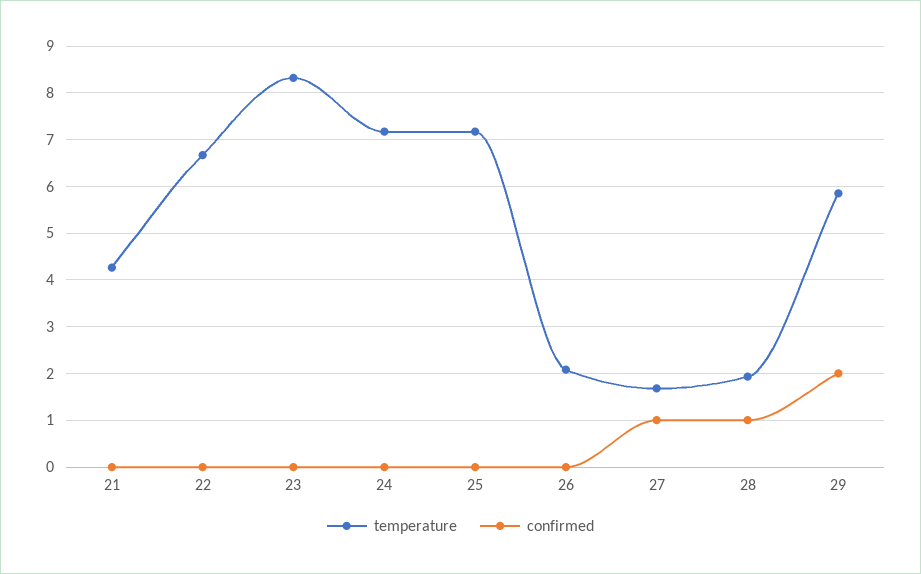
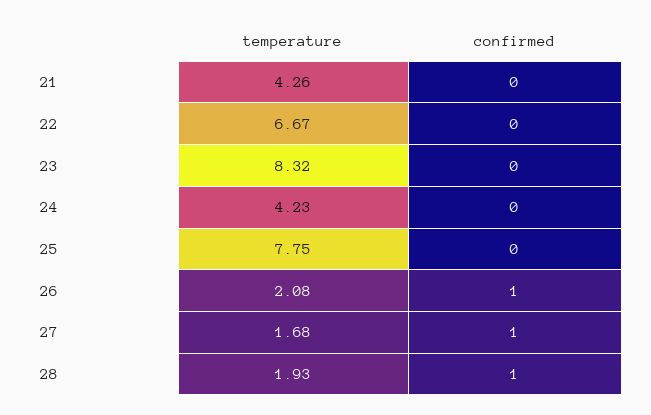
  {
    "temperature": {
      "21": 4.26,
      "22": 6.67,
      "23": 8.32,
-     "24": 7.2,
+     "24": 4.23,
-     "25": 7.2,
+     "25": 7.75,
      "26": 2.08,
      "27": 1.68,
-     "28": 1.93,
+     "28": 1.93
-     "29": 5.8
    },
    "confirmed": {
      "21": 0,
      "22": 0,
      "23": 0,
      "24": 0,
      "25": 0,
-     "26": 0,
+     "26": 1,
      "27": 1,
-     "28": 1,
+     "28": 1
-     "29": 2
    }
  }

